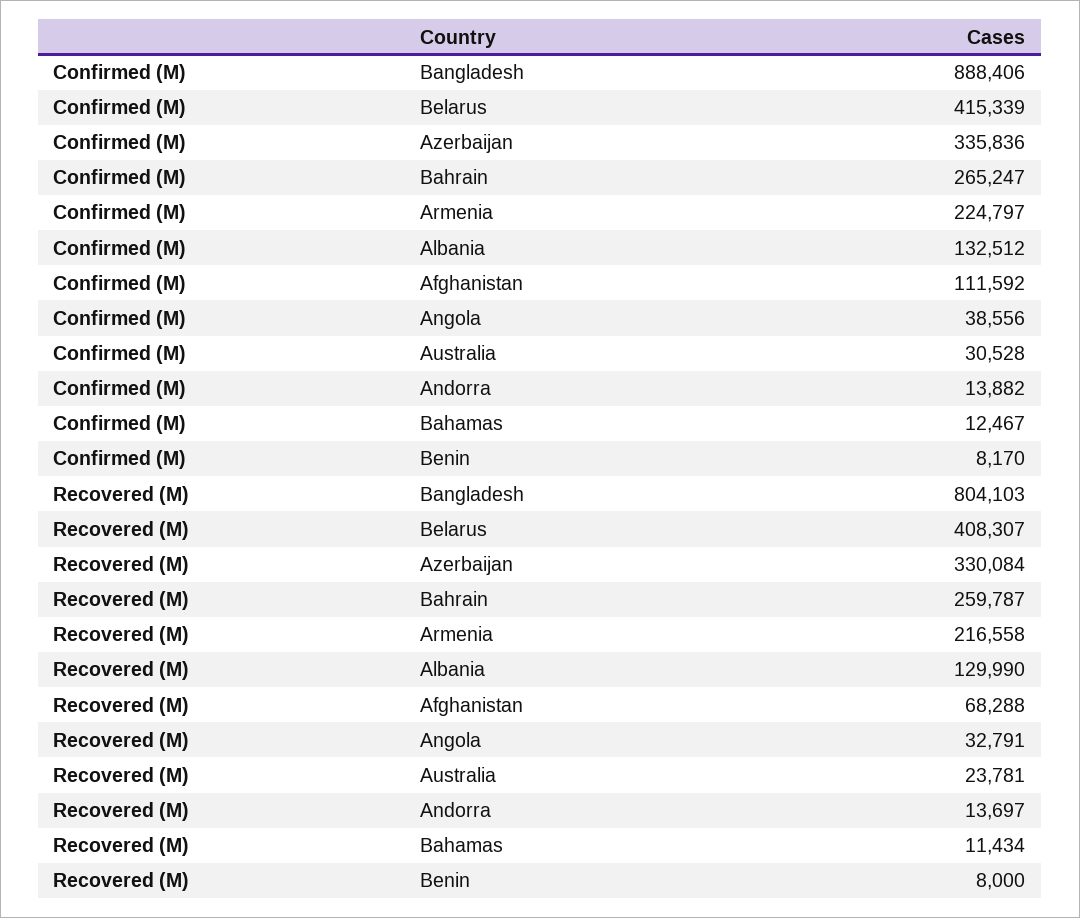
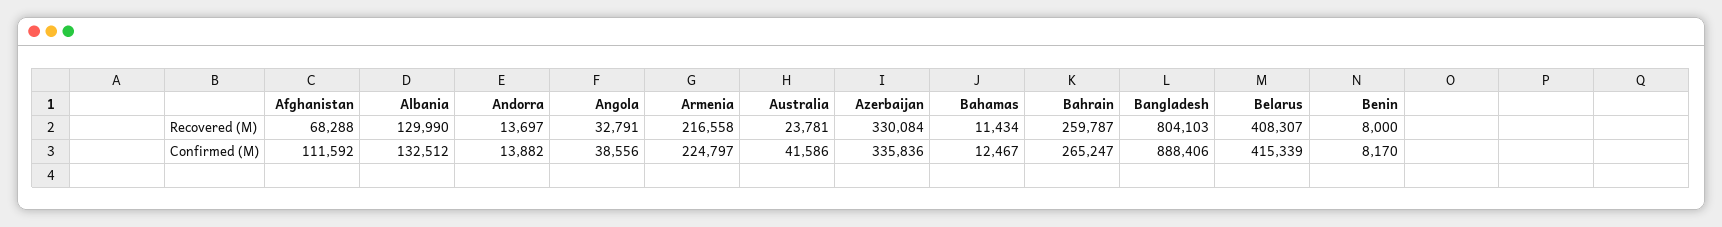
  {
    "Confirmed (M)": {
      "Bangladesh": 888406,
      "Belarus": 415339,
      "Azerbaijan": 335836,
      "Bahrain": 265247,
      "Armenia": 224797,
      "Albania": 132512,
      "Afghanistan": 111592,
      "Angola": 38556,
-     "Australia": 30528,
+     "Australia": 41586,
      "Andorra": 13882,
      "Bahamas": 12467,
      "Benin": 8170
    },
    "Recovered (M)": {
      "Bangladesh": 804103,
      "Belarus": 408307,
      "Azerbaijan": 330084,
      "Bahrain": 259787,
      "Armenia": 216558,
      "Albania": 129990,
      "Afghanistan": 68288,
      "Angola": 32791,
      "Australia": 23781,
      "Andorra": 13697,
      "Bahamas": 11434,
      "Benin": 8000
    }
  }

